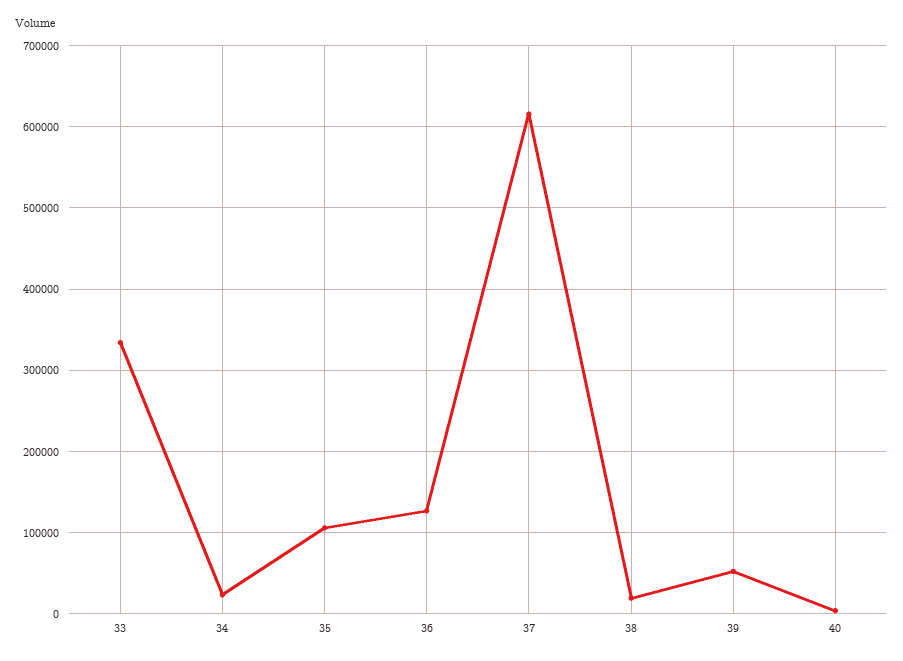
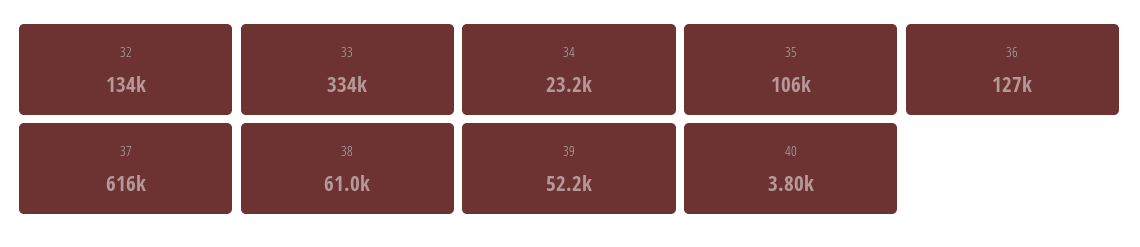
  {
    "33": 334000,
    "34": 23200,
    "35": 106000,
    "36": 127000,
    "37": 616000,
-   "38": 20000,
+   "38": 61000,
    "39": 52200,
-   "40": 3800
+   "40": 3800,
+   "32": 134000
  }

